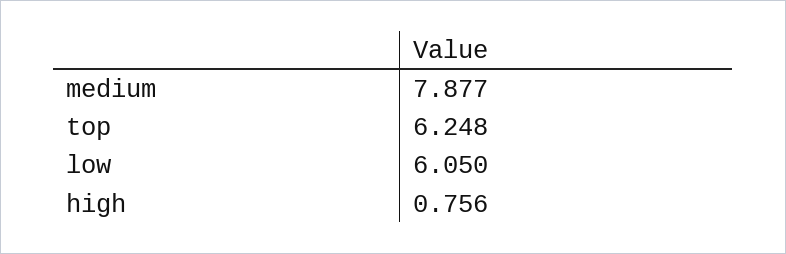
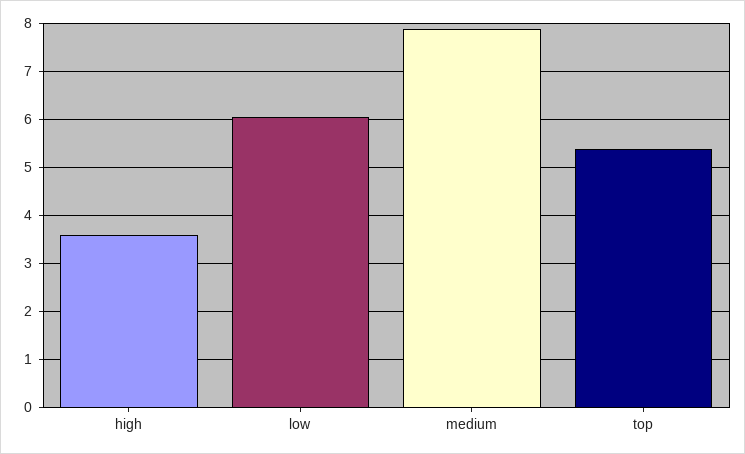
  {
    "medium": 7.877,
-   "top": 6.248,
+   "top": 5.4,
    "low": 6.05,
-   "high": 0.756
+   "high": 3.6
  }

